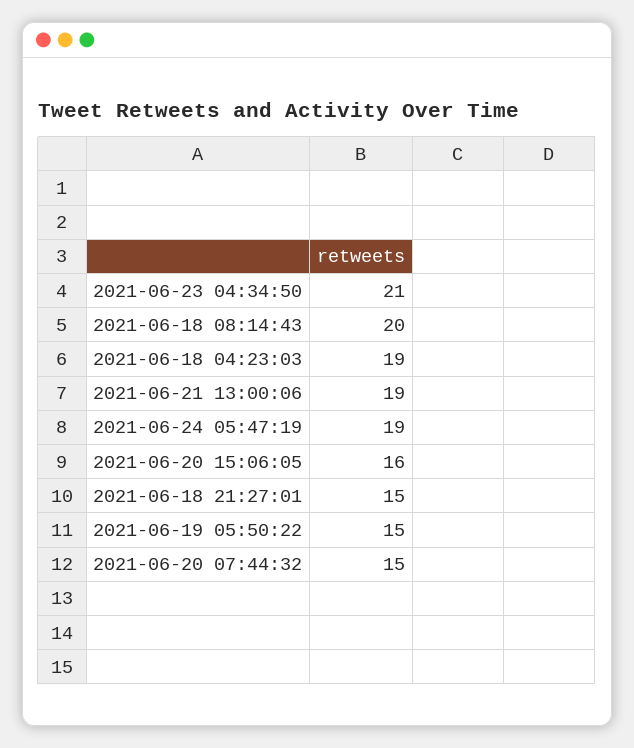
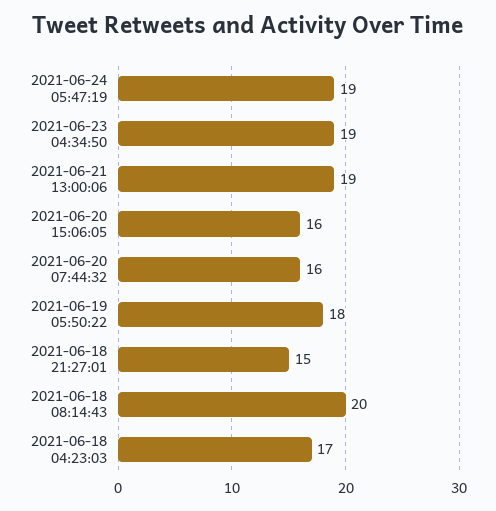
  {
-   "2021-06-23 04:34:50": 21,
+   "2021-06-23 04:34:50": 19,
    "2021-06-18 08:14:43": 20,
-   "2021-06-18 04:23:03": 19,
+   "2021-06-18 04:23:03": 17,
    "2021-06-21 13:00:06": 19,
    "2021-06-24 05:47:19": 19,
    "2021-06-20 15:06:05": 16,
    "2021-06-18 21:27:01": 15,
-   "2021-06-19 05:50:22": 15,
+   "2021-06-19 05:50:22": 18,
-   "2021-06-20 07:44:32": 15
+   "2021-06-20 07:44:32": 16
  }

